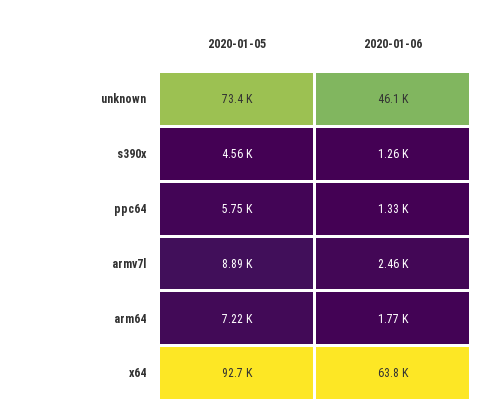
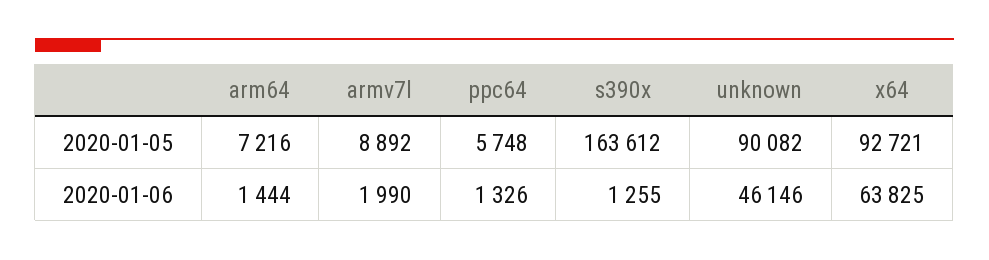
  {
    "2020-01-05": {
-     "unknown": 73400,
+     "unknown": 90082,
-     "s390x": 4560,
+     "s390x": 163612,
      "ppc64": 5748,
      "armv7l": 8892,
      "arm64": 7216,
      "x64": 92721
    },
    "2020-01-06": {
      "unknown": 46146,
      "s390x": 1255,
      "ppc64": 1326,
-     "armv7l": 2460,
+     "armv7l": 1990,
-     "arm64": 1770,
+     "arm64": 1444,
      "x64": 63825
    }
  }

